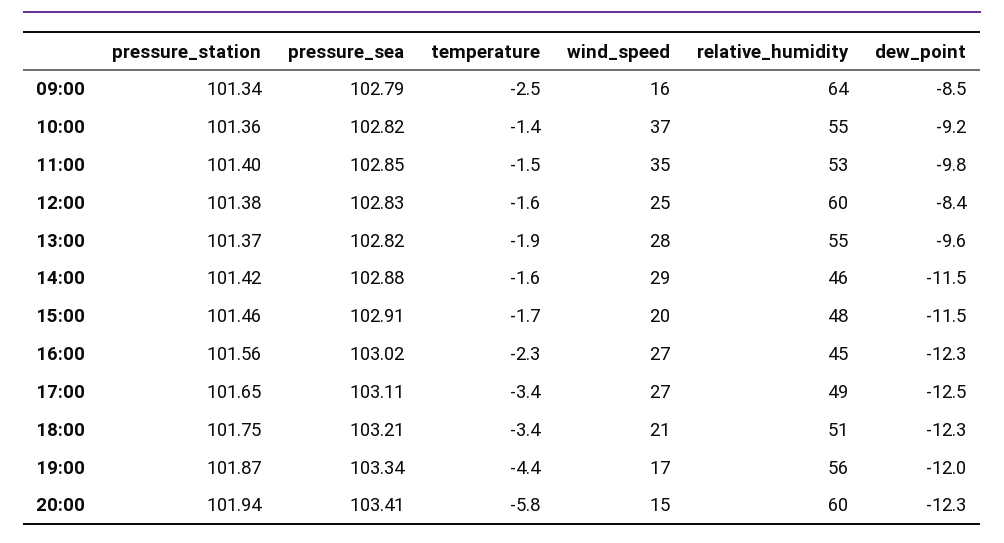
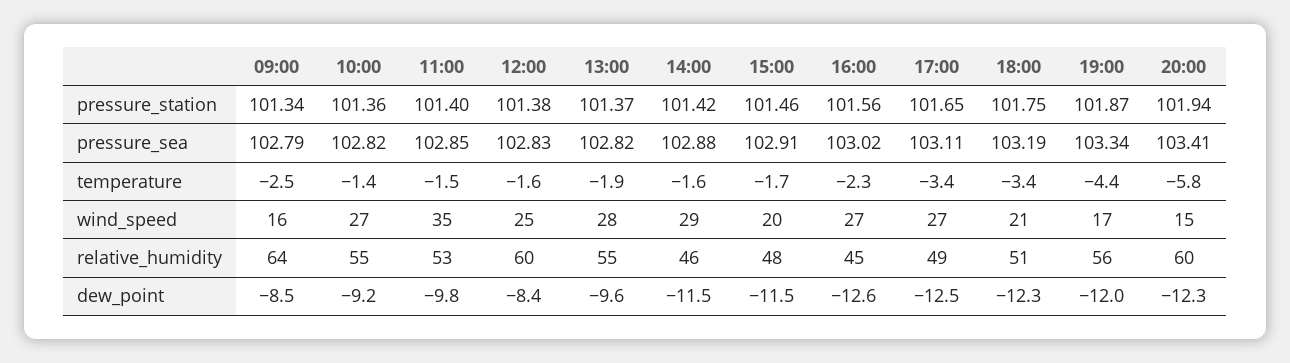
  {
    "pressure_station": {
      "09:00": 101.34,
      "10:00": 101.36,
      "11:00": 101.4,
      "12:00": 101.38,
      "13:00": 101.37,
      "14:00": 101.42,
      "15:00": 101.46,
      "16:00": 101.56,
      "17:00": 101.65,
      "18:00": 101.75,
      "19:00": 101.87,
      "20:00": 101.94
    },
    "pressure_sea": {
      "09:00": 102.79,
      "10:00": 102.82,
      "11:00": 102.85,
      "12:00": 102.83,
      "13:00": 102.82,
      "14:00": 102.88,
      "15:00": 102.91,
      "16:00": 103.02,
      "17:00": 103.11,
-     "18:00": 103.21,
+     "18:00": 103.19,
      "19:00": 103.34,
      "20:00": 103.41
    },
    "temperature": {
      "09:00": -2.5,
      "10:00": -1.4,
      "11:00": -1.5,
      "12:00": -1.6,
      "13:00": -1.9,
      "14:00": -1.6,
      "15:00": -1.7,
      "16:00": -2.3,
      "17:00": -3.4,
      "18:00": -3.4,
      "19:00": -4.4,
      "20:00": -5.8
    },
    "wind_speed": {
      "09:00": 16,
-     "10:00": 37,
+     "10:00": 27,
      "11:00": 35,
      "12:00": 25,
      "13:00": 28,
      "14:00": 29,
      "15:00": 20,
      "16:00": 27,
      "17:00": 27,
      "18:00": 21,
      "19:00": 17,
      "20:00": 15
    },
    "relative_humidity": {
      "09:00": 64,
      "10:00": 55,
      "11:00": 53,
      "12:00": 60,
      "13:00": 55,
      "14:00": 46,
      "15:00": 48,
      "16:00": 45,
      "17:00": 49,
      "18:00": 51,
      "19:00": 56,
      "20:00": 60
    },
    "dew_point": {
      "09:00": -8.5,
      "10:00": -9.2,
      "11:00": -9.8,
      "12:00": -8.4,
      "13:00": -9.6,
      "14:00": -11.5,
      "15:00": -11.5,
-     "16:00": -12.3,
+     "16:00": -12.6,
      "17:00": -12.5,
      "18:00": -12.3,
      "19:00": -12,
      "20:00": -12.3
    }
  }

